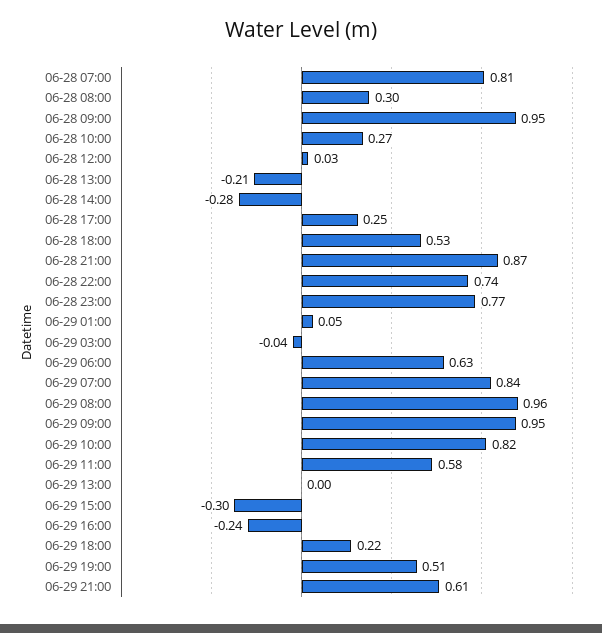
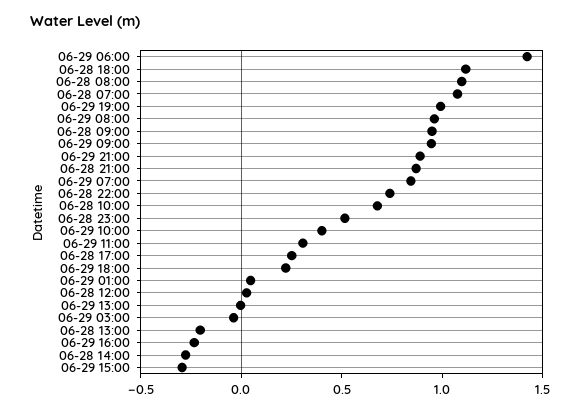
  {
-   "06-28 07:00": 0.81,
+   "06-28 07:00": 1.1,
-   "06-28 08:00": 0.3,
+   "06-28 08:00": 1.1,
    "06-28 09:00": 0.95,
-   "06-28 10:00": 0.27,
+   "06-28 10:00": 0.7,
    "06-28 12:00": 0.03,
    "06-28 13:00": -0.21,
    "06-28 14:00": -0.28,
    "06-28 17:00": 0.25,
-   "06-28 18:00": 0.53,
+   "06-28 18:00": 1.1,
    "06-28 21:00": 0.87,
    "06-28 22:00": 0.74,
-   "06-28 23:00": 0.77,
+   "06-28 23:00": 0.5,
    "06-29 01:00": 0.05,
    "06-29 03:00": -0.04,
-   "06-29 06:00": 0.63,
+   "06-29 06:00": 1.4,
    "06-29 07:00": 0.84,
    "06-29 08:00": 0.96,
    "06-29 09:00": 0.95,
-   "06-29 10:00": 0.82,
+   "06-29 10:00": 0.4,
-   "06-29 11:00": 0.58,
+   "06-29 11:00": 0.3,
    "06-29 13:00": 0,
    "06-29 15:00": -0.3,
    "06-29 16:00": -0.24,
    "06-29 18:00": 0.22,
-   "06-29 19:00": 0.51,
+   "06-29 19:00": 1,
-   "06-29 21:00": 0.61
+   "06-29 21:00": 0.9
  }

